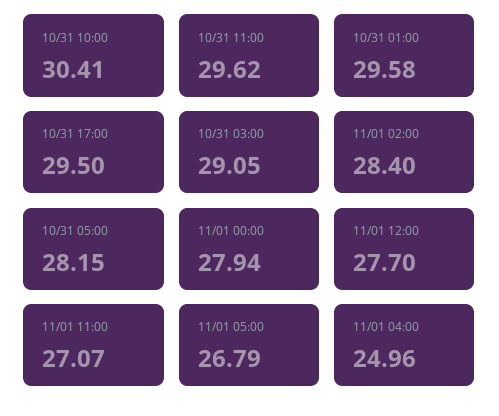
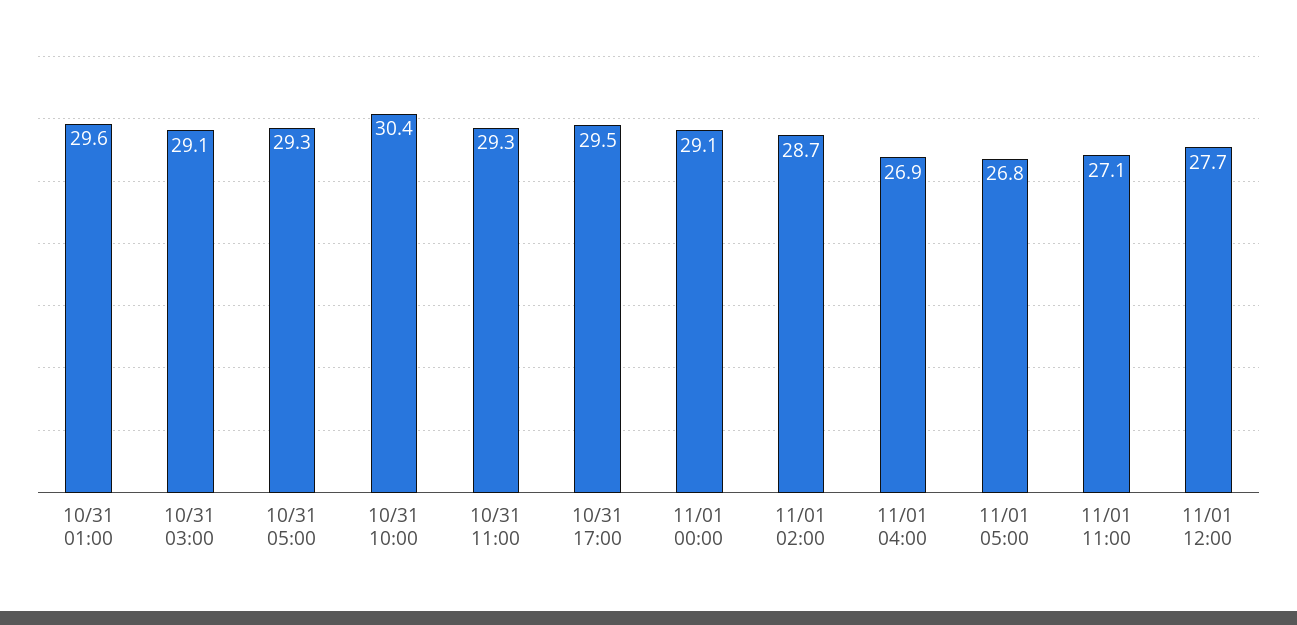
  {
    "10/31 10:00": 30.41,
-   "10/31 11:00": 29.62,
+   "10/31 11:00": 29.3,
    "10/31 01:00": 29.58,
    "10/31 17:00": 29.5,
    "10/31 03:00": 29.05,
-   "11/01 02:00": 28.4,
+   "11/01 02:00": 28.7,
-   "10/31 05:00": 28.15,
+   "10/31 05:00": 29.3,
-   "11/01 00:00": 27.94,
+   "11/01 00:00": 29.1,
    "11/01 12:00": 27.7,
    "11/01 11:00": 27.07,
    "11/01 05:00": 26.79,
-   "11/01 04:00": 24.96
+   "11/01 04:00": 26.9
  }

